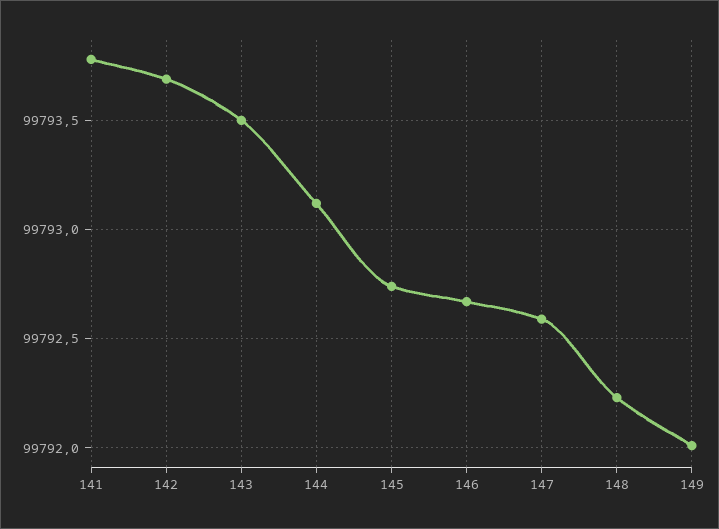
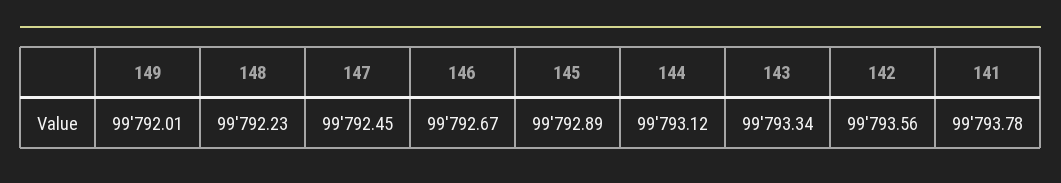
  {
    "141": 99793.78,
-   "142": 99793.7,
+   "142": 99793.56,
-   "143": 99793.5,
+   "143": 99793.34,
    "144": 99793.12,
-   "145": 99792.75,
+   "145": 99792.89,
    "146": 99792.67,
-   "147": 99792.6,
+   "147": 99792.45,
    "148": 99792.23,
    "149": 99792.01
  }

